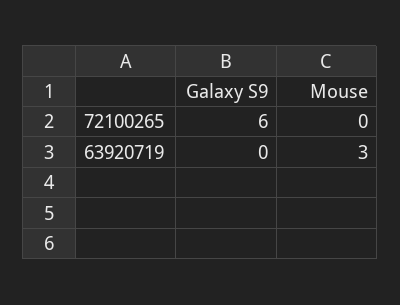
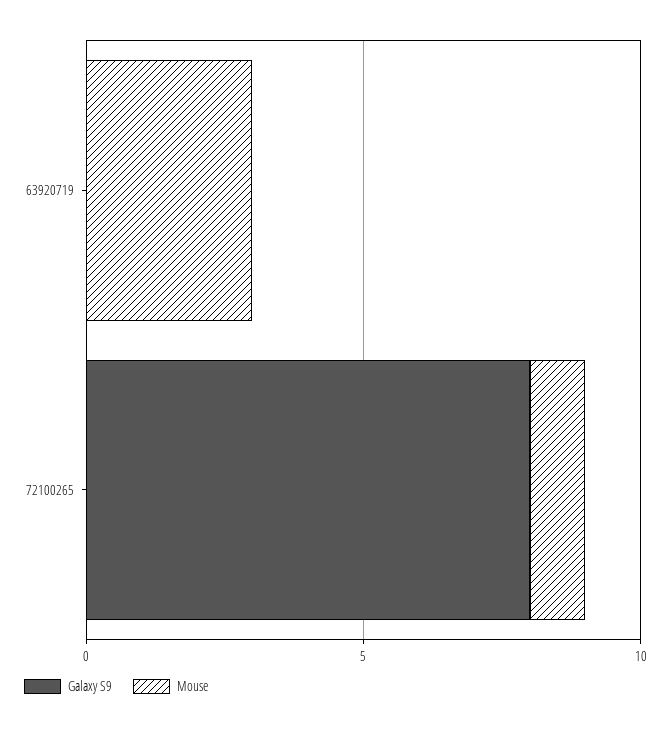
  {
    "Galaxy S9": {
-     "72100265": 6,
+     "72100265": 8,
      "63920719": 0
    },
    "Mouse": {
-     "72100265": 0,
+     "72100265": 1,
      "63920719": 3
    }
  }

